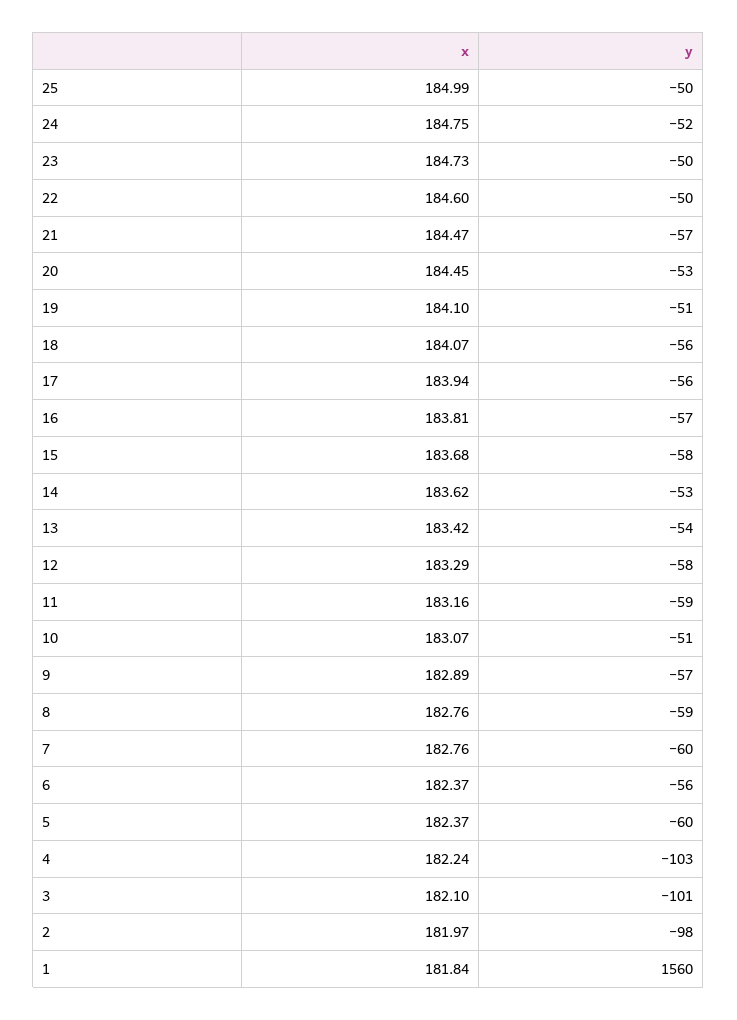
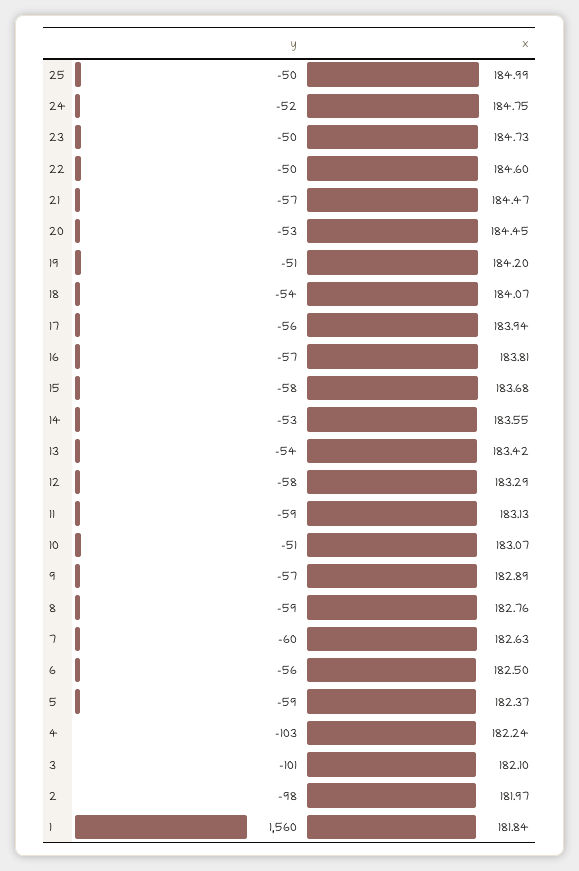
  {
    "x": {
      "25": 184.99,
      "24": 184.75,
      "23": 184.73,
      "22": 184.6,
      "21": 184.47,
      "20": 184.45,
-     "19": 184.1,
+     "19": 184.2,
      "18": 184.07,
      "17": 183.94,
      "16": 183.81,
      "15": 183.68,
-     "14": 183.62,
+     "14": 183.55,
      "13": 183.42,
      "12": 183.29,
-     "11": 183.16,
+     "11": 183.13,
      "10": 183.07,
      "9": 182.89,
      "8": 182.76,
-     "7": 182.76,
+     "7": 182.63,
-     "6": 182.37,
+     "6": 182.5,
      "5": 182.37,
      "4": 182.24,
      "3": 182.1,
      "2": 181.97,
      "1": 181.84
    },
    "y": {
      "25": -50,
      "24": -52,
      "23": -50,
      "22": -50,
      "21": -57,
      "20": -53,
      "19": -51,
-     "18": -56,
+     "18": -54,
      "17": -56,
      "16": -57,
      "15": -58,
      "14": -53,
      "13": -54,
      "12": -58,
      "11": -59,
      "10": -51,
      "9": -57,
      "8": -59,
      "7": -60,
      "6": -56,
-     "5": -60,
+     "5": -59,
      "4": -103,
      "3": -101,
      "2": -98,
      "1": 1560
    }
  }

